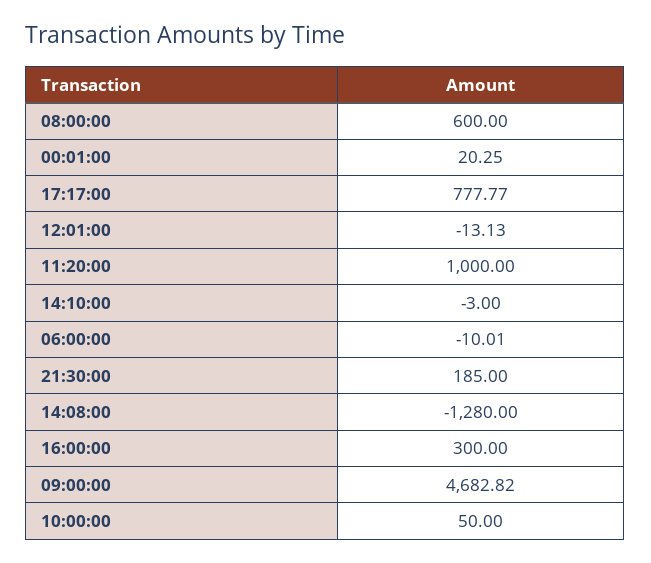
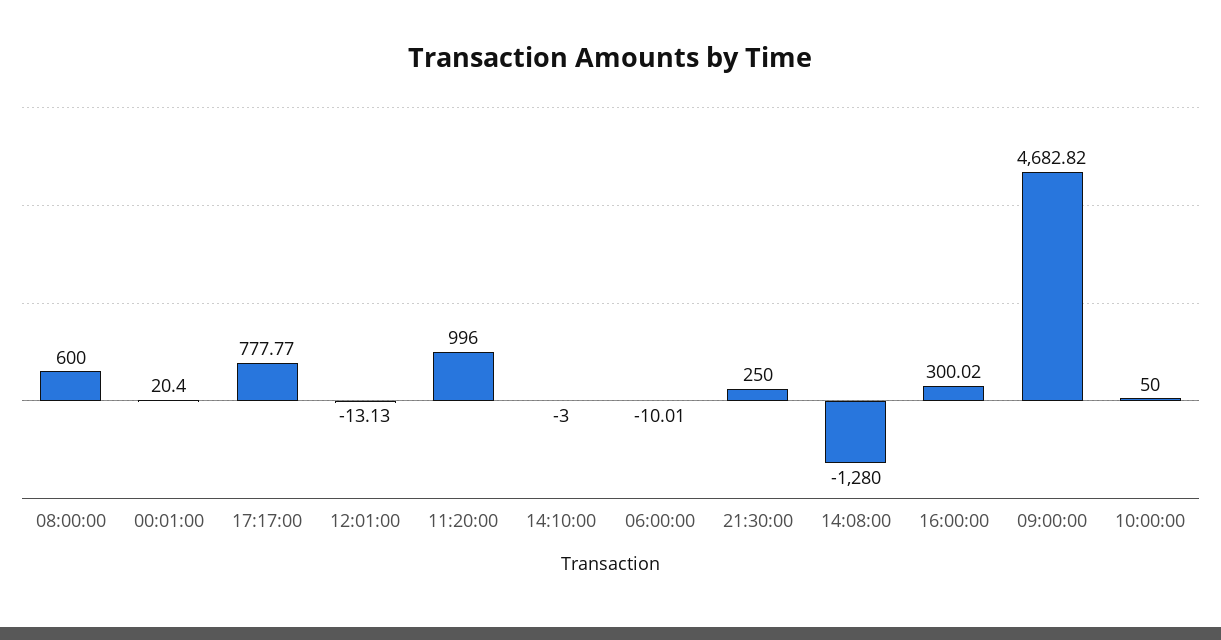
  {
    "08:00:00": 600,
-   "00:01:00": 20.25,
+   "00:01:00": 20.4,
    "17:17:00": 777.77,
    "12:01:00": -13.13,
-   "11:20:00": 1000,
+   "11:20:00": 996,
    "14:10:00": -3,
    "06:00:00": -10.01,
-   "21:30:00": 185,
+   "21:30:00": 250,
    "14:08:00": -1280,
-   "16:00:00": 300,
+   "16:00:00": 300.02,
    "09:00:00": 4682.82,
    "10:00:00": 50
  }

